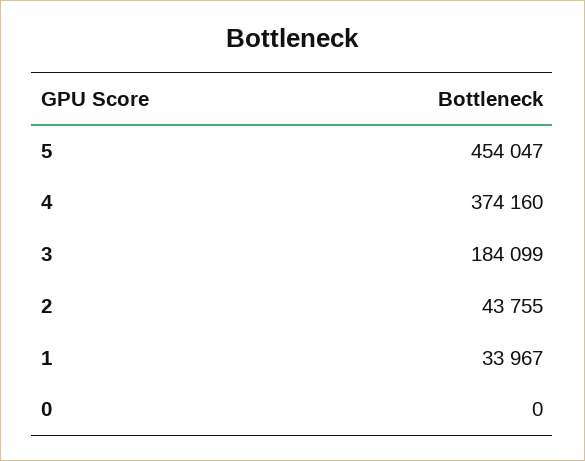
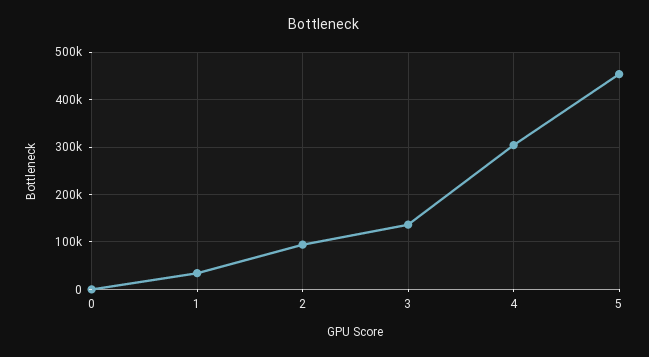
  {
    "5": 454047,
-   "4": 374160,
+   "4": 300000,
-   "3": 184099,
+   "3": 140000,
-   "2": 43755,
+   "2": 100000,
    "1": 33967,
    "0": 0
  }

